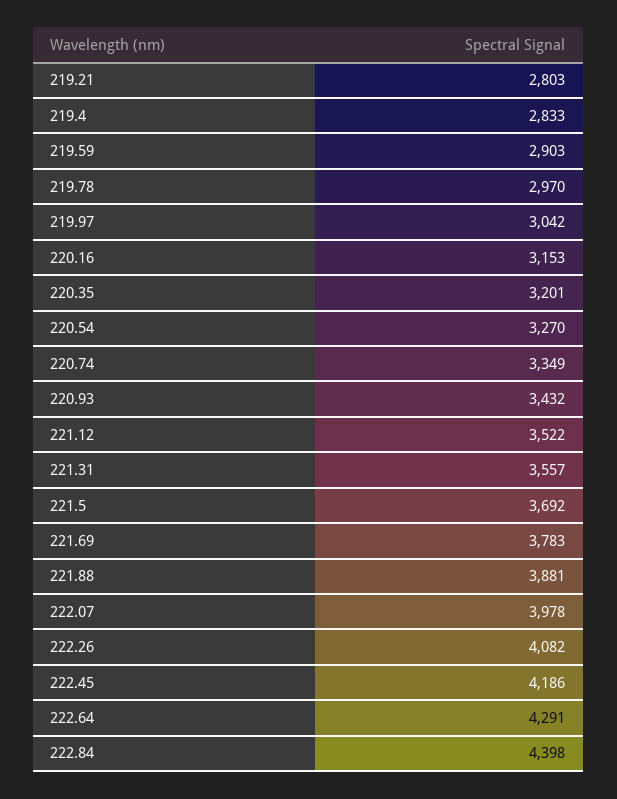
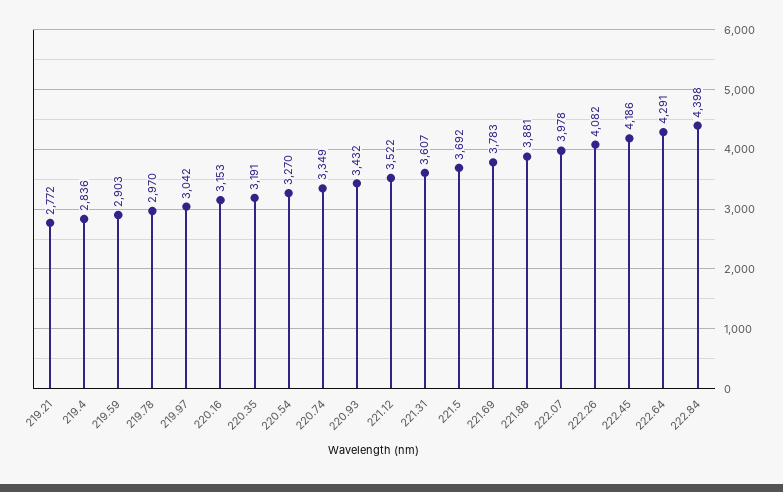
  {
-   "219.21": 2803,
+   "219.21": 2772,
-   "219.4": 2833,
+   "219.4": 2836,
    "219.59": 2903,
    "219.78": 2970,
    "219.97": 3042,
    "220.16": 3153,
-   "220.35": 3201,
+   "220.35": 3191,
    "220.54": 3270,
    "220.74": 3349,
    "220.93": 3432,
    "221.12": 3522,
-   "221.31": 3557,
+   "221.31": 3607,
    "221.5": 3692,
    "221.69": 3783,
    "221.88": 3881,
    "222.07": 3978,
    "222.26": 4082,
    "222.45": 4186,
    "222.64": 4291,
    "222.84": 4398
  }

